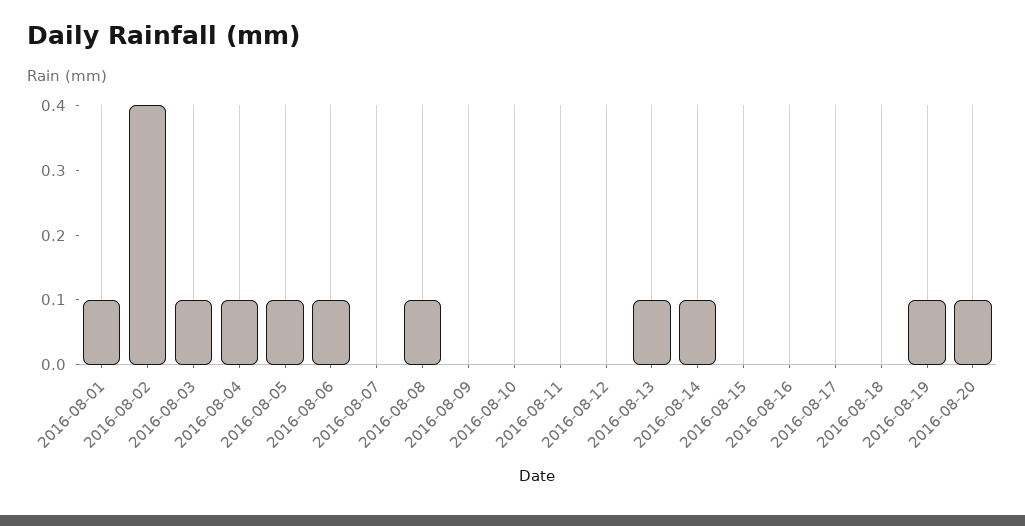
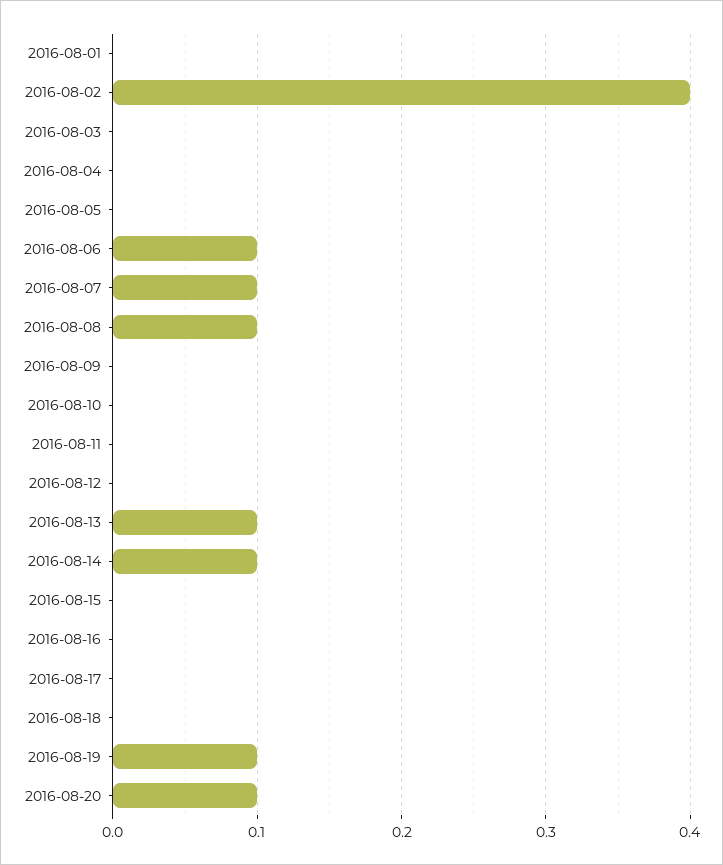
  {
-   "2016-08-01": 0.1,
+   "2016-08-01": 0,
    "2016-08-02": 0.4,
-   "2016-08-03": 0.1,
+   "2016-08-03": 0,
-   "2016-08-04": 0.1,
+   "2016-08-04": 0,
-   "2016-08-05": 0.1,
+   "2016-08-05": 0,
    "2016-08-06": 0.1,
-   "2016-08-07": 0,
+   "2016-08-07": 0.1,
    "2016-08-08": 0.1,
    "2016-08-09": 0,
    "2016-08-10": 0,
    "2016-08-11": 0,
    "2016-08-12": 0,
    "2016-08-13": 0.1,
    "2016-08-14": 0.1,
    "2016-08-15": 0,
    "2016-08-16": 0,
    "2016-08-17": 0,
    "2016-08-18": 0,
    "2016-08-19": 0.1,
    "2016-08-20": 0.1
  }

